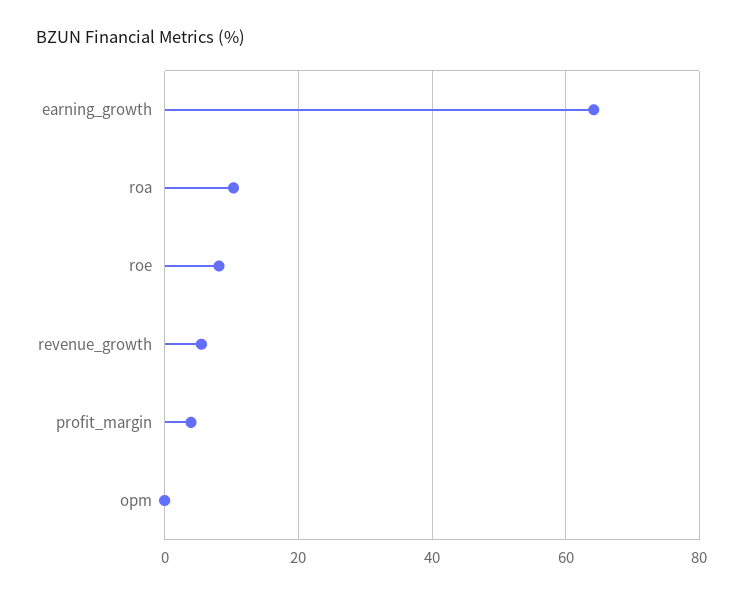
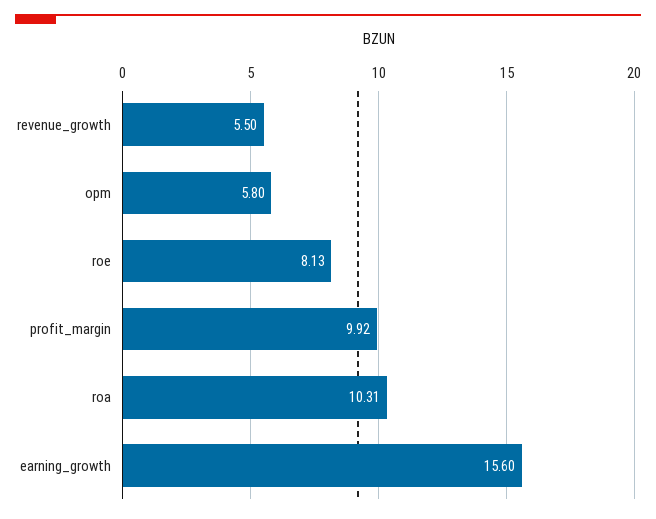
  {
-   "earning_growth": 64,
+   "earning_growth": 15.6,
    "roa": 10.31,
    "roe": 8.13,
    "revenue_growth": 5.5,
-   "profit_margin": 4,
+   "profit_margin": 9.92,
-   "opm": 0
+   "opm": 5.8
  }

